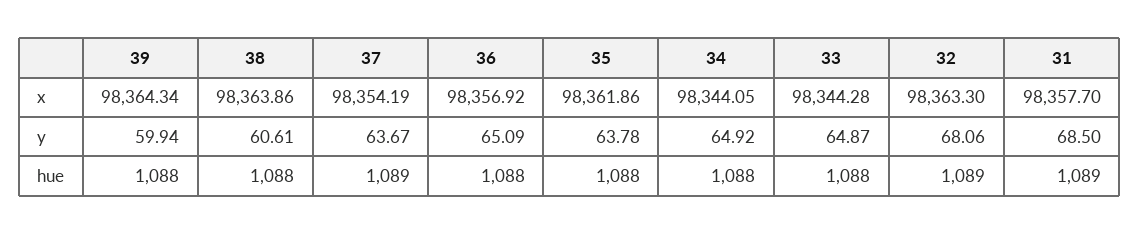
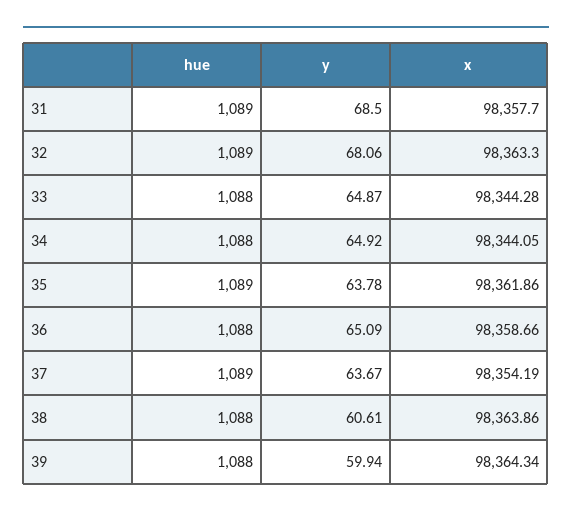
  {
    "39": {
      "x": 98364.34,
      "y": 59.94,
      "hue": 1088
    },
    "38": {
      "x": 98363.86,
      "y": 60.61,
      "hue": 1088
    },
    "37": {
      "x": 98354.19,
      "y": 63.67,
      "hue": 1089
    },
    "36": {
-     "x": 98356.92,
+     "x": 98358.66,
      "y": 65.09,
      "hue": 1088
    },
    "35": {
      "x": 98361.86,
      "y": 63.78,
-     "hue": 1088
+     "hue": 1089
    },
    "34": {
      "x": 98344.05,
      "y": 64.92,
      "hue": 1088
    },
    "33": {
      "x": 98344.28,
      "y": 64.87,
      "hue": 1088
    },
    "32": {
      "x": 98363.3,
      "y": 68.06,
      "hue": 1089
    },
    "31": {
      "x": 98357.7,
      "y": 68.5,
      "hue": 1089
    }
  }

